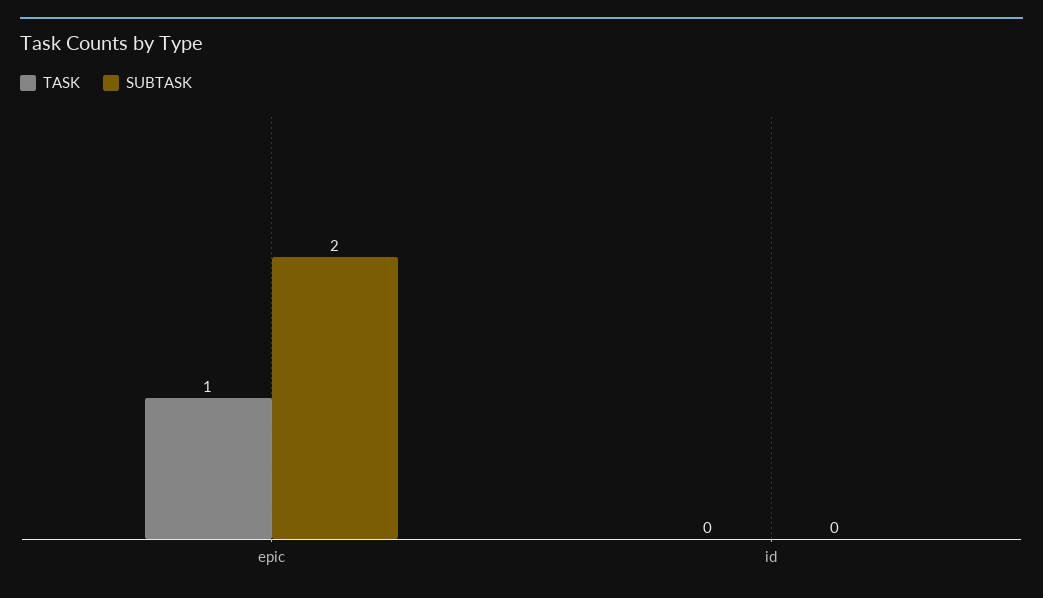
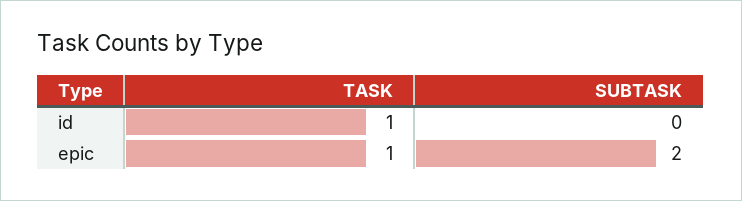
  {
    "TASK": {
      "epic": 1,
-     "id": 0
+     "id": 1
    },
    "SUBTASK": {
      "epic": 2,
      "id": 0
    }
  }

